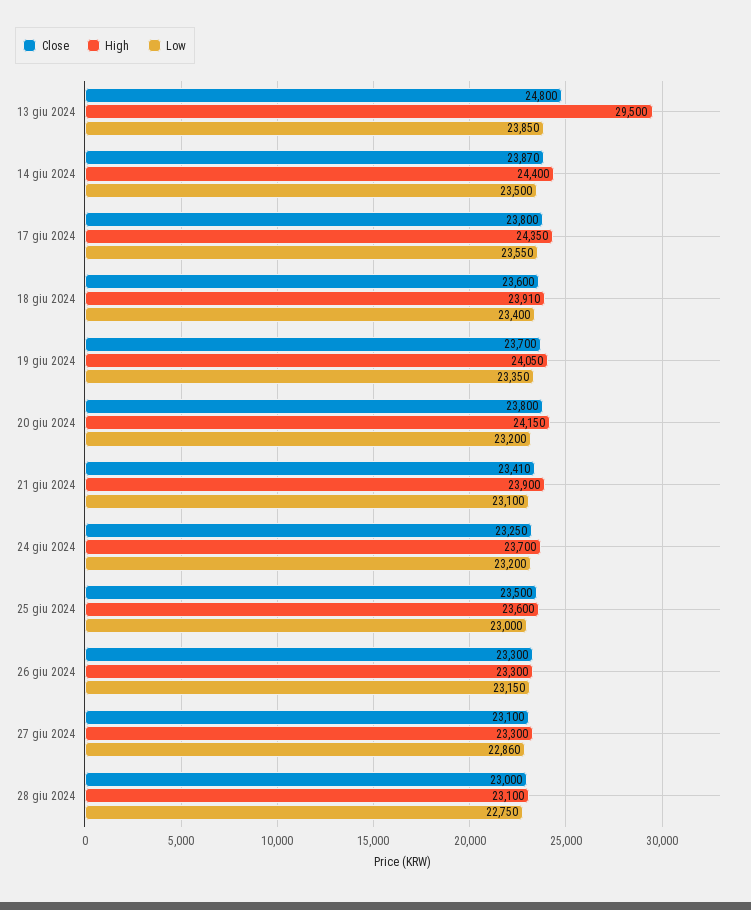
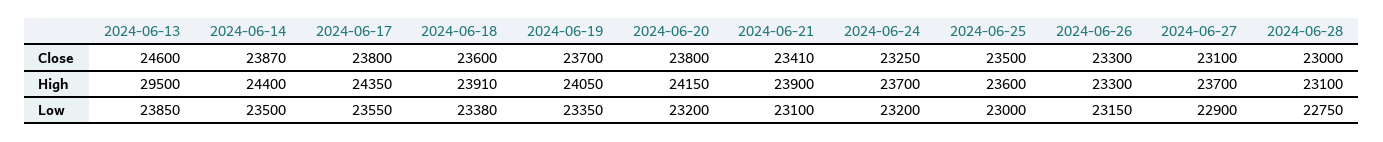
  {
    "Close": {
-     "13 giu 2024": 24800,
+     "13 giu 2024": 24600,
      "14 giu 2024": 23870,
      "17 giu 2024": 23800,
      "18 giu 2024": 23600,
      "19 giu 2024": 23700,
      "20 giu 2024": 23800,
      "21 giu 2024": 23410,
      "24 giu 2024": 23250,
      "25 giu 2024": 23500,
      "26 giu 2024": 23300,
      "27 giu 2024": 23100,
      "28 giu 2024": 23000
    },
    "High": {
      "13 giu 2024": 29500,
      "14 giu 2024": 24400,
      "17 giu 2024": 24350,
      "18 giu 2024": 23910,
      "19 giu 2024": 24050,
      "20 giu 2024": 24150,
      "21 giu 2024": 23900,
      "24 giu 2024": 23700,
      "25 giu 2024": 23600,
      "26 giu 2024": 23300,
-     "27 giu 2024": 23300,
+     "27 giu 2024": 23700,
      "28 giu 2024": 23100
    },
    "Low": {
      "13 giu 2024": 23850,
      "14 giu 2024": 23500,
      "17 giu 2024": 23550,
-     "18 giu 2024": 23400,
+     "18 giu 2024": 23380,
      "19 giu 2024": 23350,
      "20 giu 2024": 23200,
      "21 giu 2024": 23100,
      "24 giu 2024": 23200,
      "25 giu 2024": 23000,
      "26 giu 2024": 23150,
-     "27 giu 2024": 22860,
+     "27 giu 2024": 22900,
      "28 giu 2024": 22750
    }
  }

